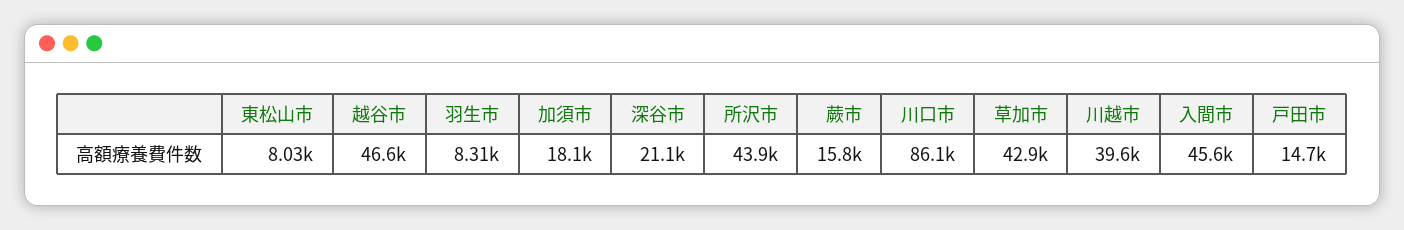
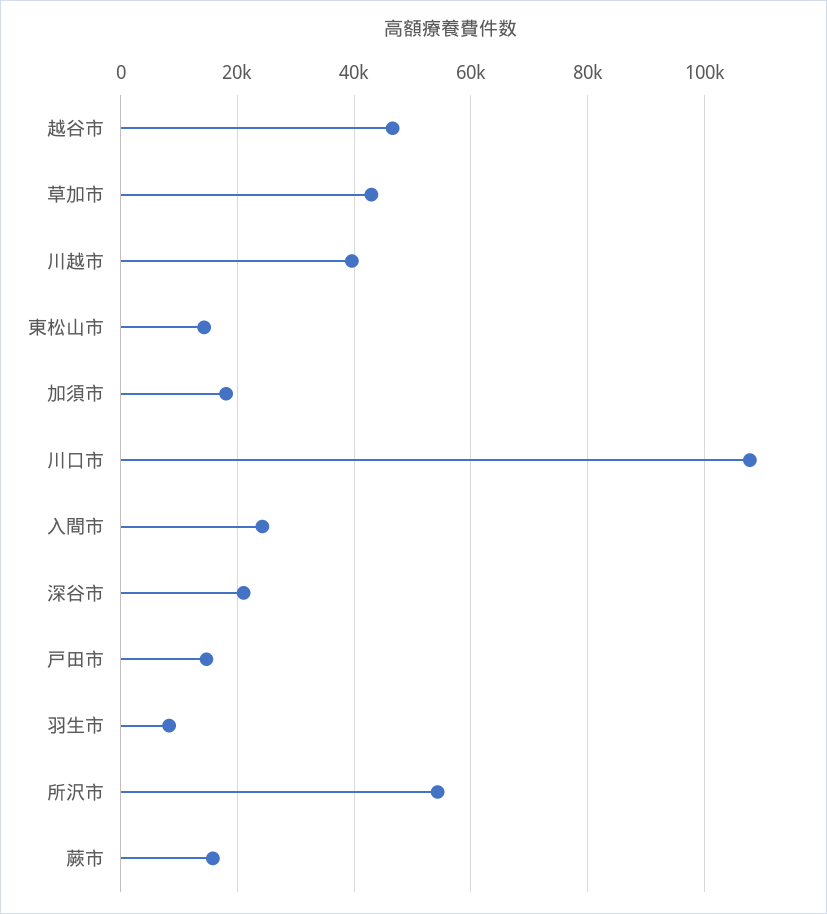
  {
-   "東松山市": 8030,
+   "東松山市": 14000,
    "越谷市": 46600,
    "羽生市": 8310,
    "加須市": 18100,
    "深谷市": 21100,
-   "所沢市": 43900,
+   "所沢市": 54000,
    "蕨市": 15800,
-   "川口市": 86100,
+   "川口市": 108000,
    "草加市": 42900,
    "川越市": 39600,
-   "入間市": 45600,
+   "入間市": 24000,
    "戸田市": 14700
  }

